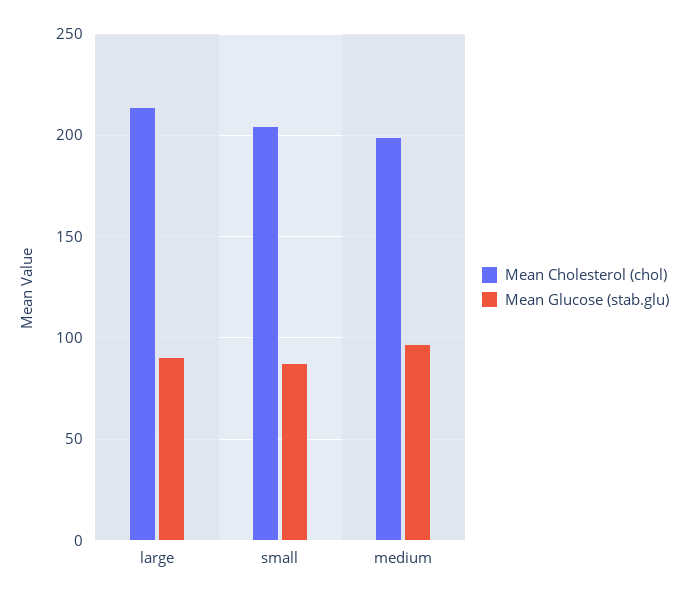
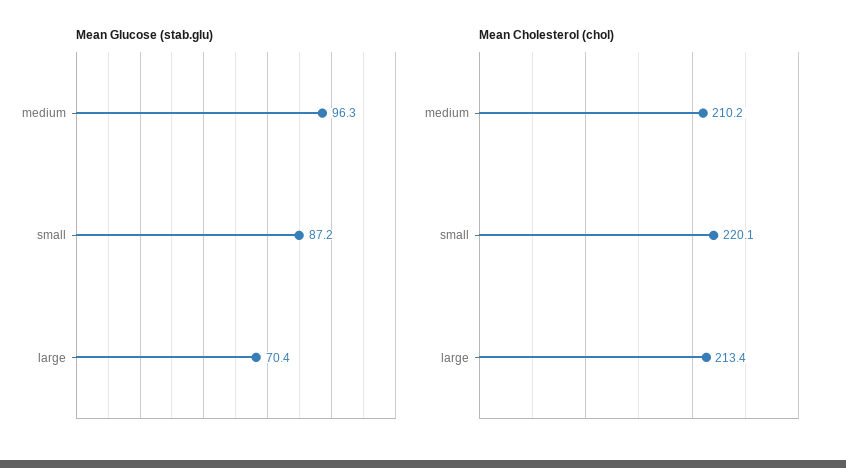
  {
    "Mean Cholesterol (chol)": {
      "large": 213.4,
-     "small": 205,
+     "small": 220.1,
-     "medium": 200
+     "medium": 210.2
    },
    "Mean Glucose (stab.glu)": {
-     "large": 90,
+     "large": 70.4,
      "small": 87.2,
      "medium": 96.3
    }
  }

